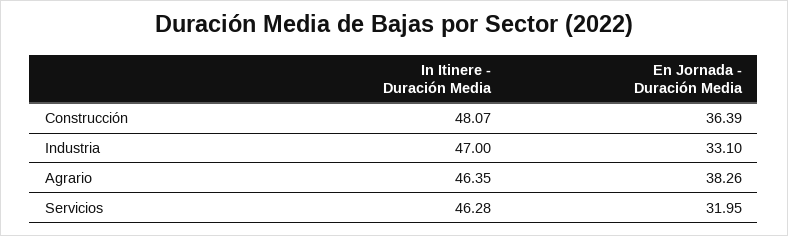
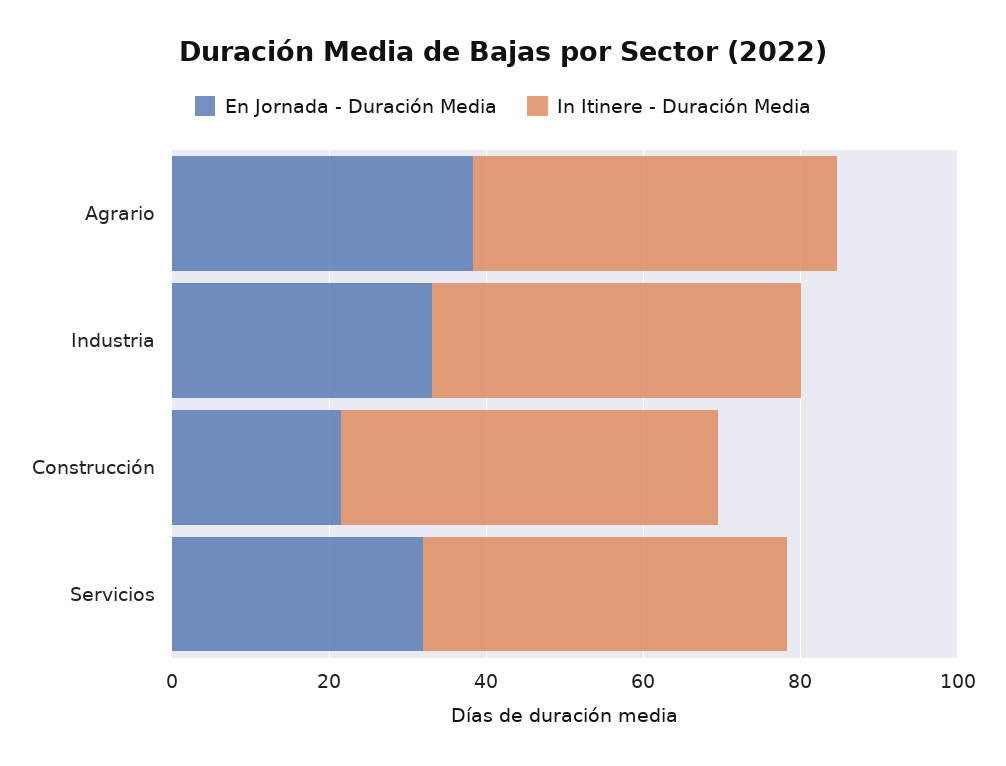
  {
    "In Itinere - Duración Media": {
      "Construcción": 48.07,
      "Industria": 47,
      "Agrario": 46.35,
      "Servicios": 46.28
    },
    "En Jornada - Duración Media": {
-     "Construcción": 36.39,
+     "Construcción": 20,
      "Industria": 33.1,
      "Agrario": 38.26,
      "Servicios": 31.95
    }
  }

